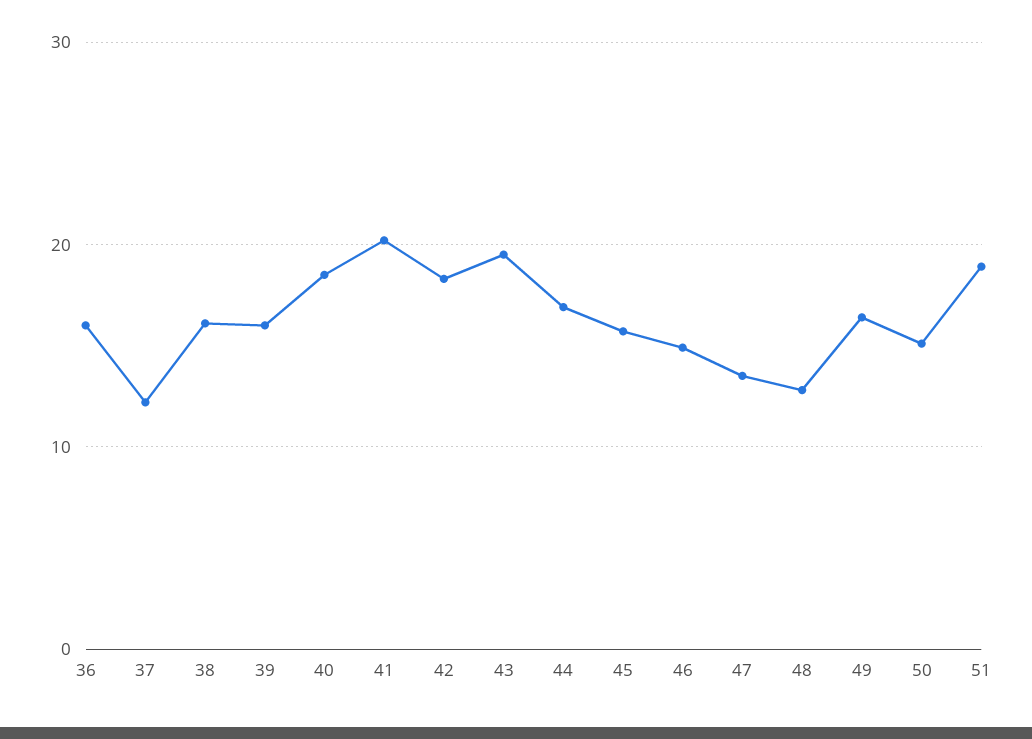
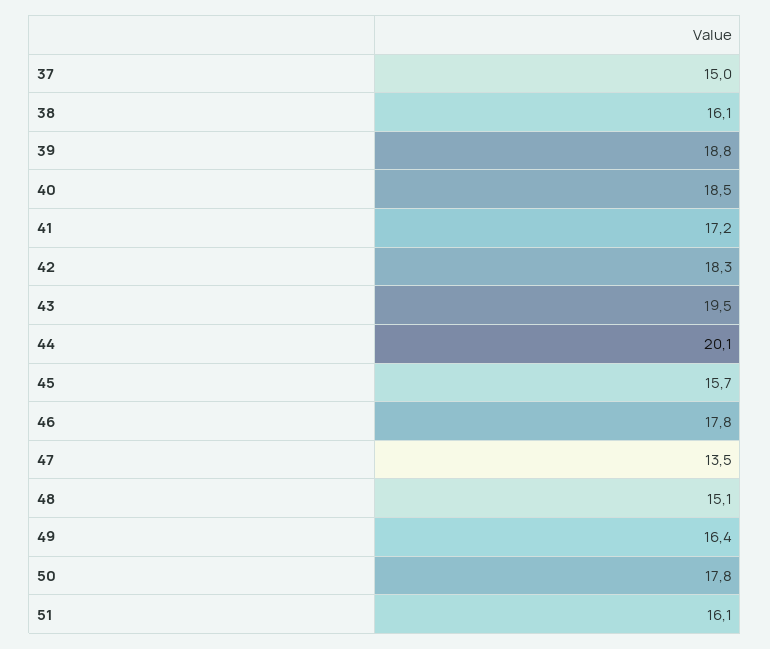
  {
-   "36": 16,
-   "37": 12,
+   "37": 15,
    "38": 16.1,
-   "39": 16,
+   "39": 18.8,
    "40": 18.5,
-   "41": 20,
+   "41": 17.2,
    "42": 18.3,
    "43": 19.5,
-   "44": 17,
+   "44": 20.1,
    "45": 15.7,
-   "46": 15,
+   "46": 17.8,
    "47": 13.5,
-   "48": 13,
+   "48": 15.1,
    "49": 16.4,
-   "50": 15,
+   "50": 17.8,
-   "51": 19
+   "51": 16.1
  }

